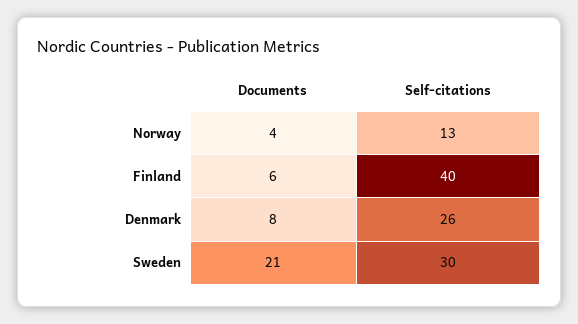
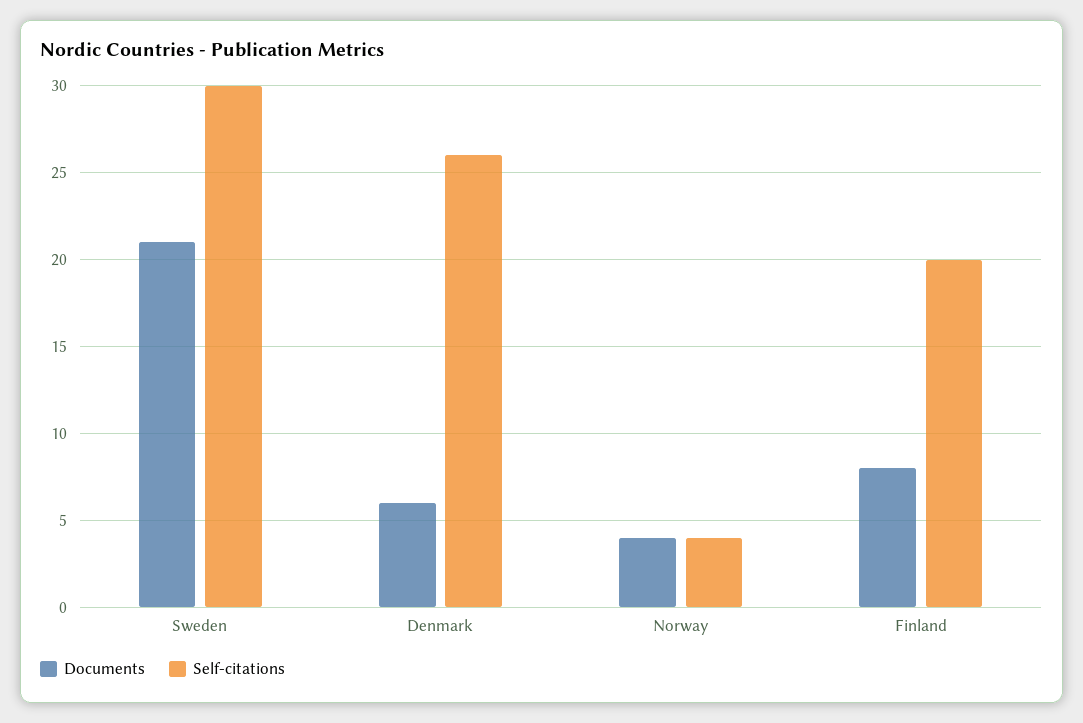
  {
    "Documents": {
      "Norway": 4,
-     "Finland": 6,
+     "Finland": 8,
-     "Denmark": 8,
+     "Denmark": 6,
      "Sweden": 21
    },
    "Self-citations": {
-     "Norway": 13,
+     "Norway": 4,
-     "Finland": 40,
+     "Finland": 20,
      "Denmark": 26,
      "Sweden": 30
    }
  }

